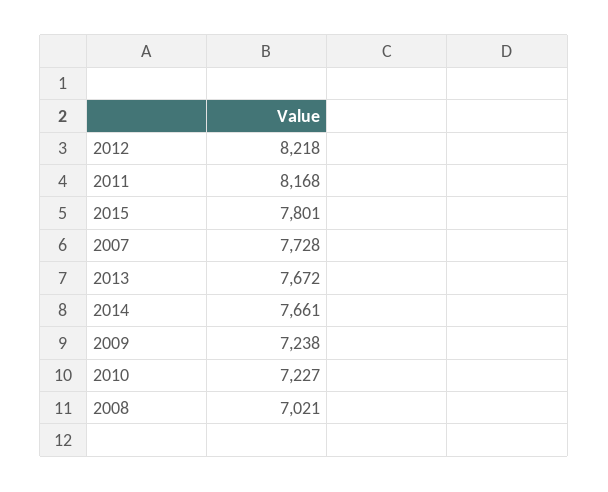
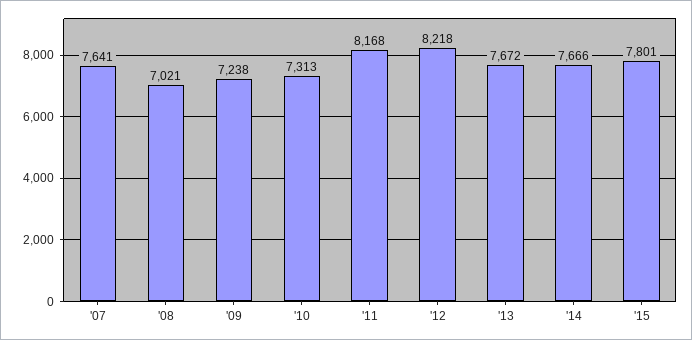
  {
    "2012": 8218,
    "2011": 8168,
    "2015": 7801,
-   "2007": 7728,
+   "2007": 7641,
    "2013": 7672,
-   "2014": 7661,
+   "2014": 7666,
    "2009": 7238,
-   "2010": 7227,
+   "2010": 7313,
    "2008": 7021
  }

